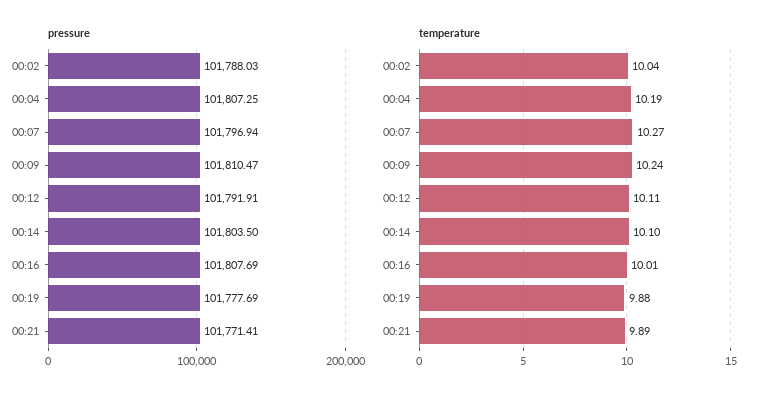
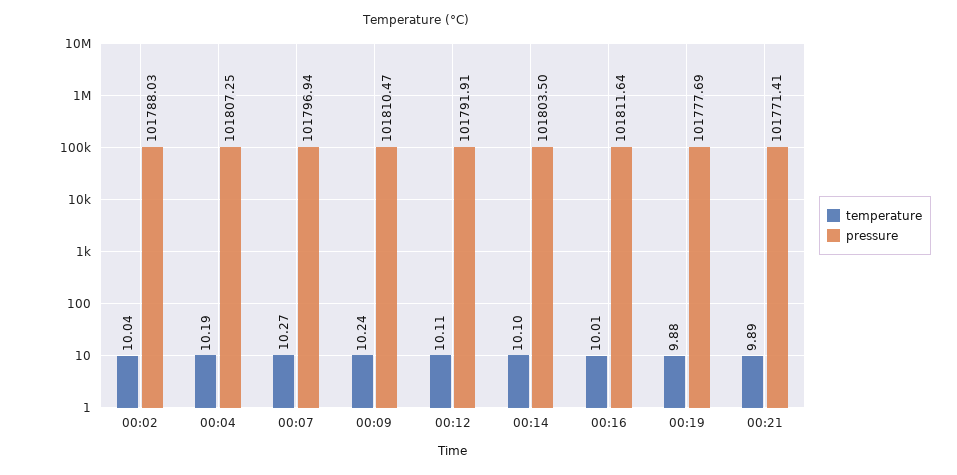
  {
    "pressure": {
      "00:02": 101788.03,
      "00:04": 101807.25,
      "00:07": 101796.94,
      "00:09": 101810.47,
      "00:12": 101791.91,
      "00:14": 101803.5,
-     "00:16": 101807.69,
+     "00:16": 101811.64,
      "00:19": 101777.69,
      "00:21": 101771.41
    },
    "temperature": {
      "00:02": 10.04,
      "00:04": 10.19,
      "00:07": 10.27,
      "00:09": 10.24,
      "00:12": 10.11,
      "00:14": 10.1,
      "00:16": 10.01,
      "00:19": 9.88,
      "00:21": 9.89
    }
  }

